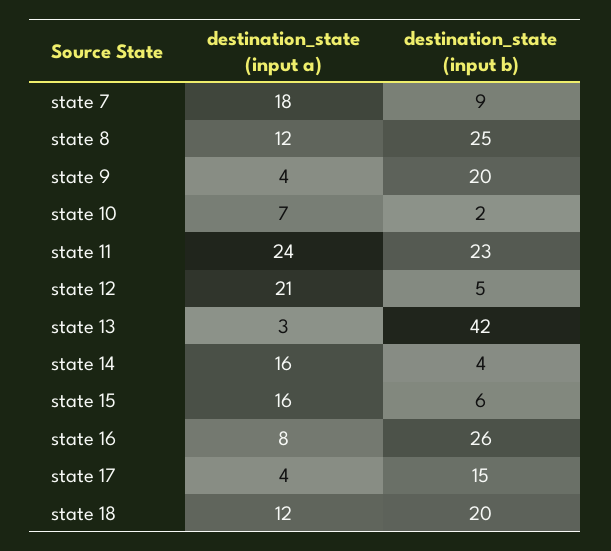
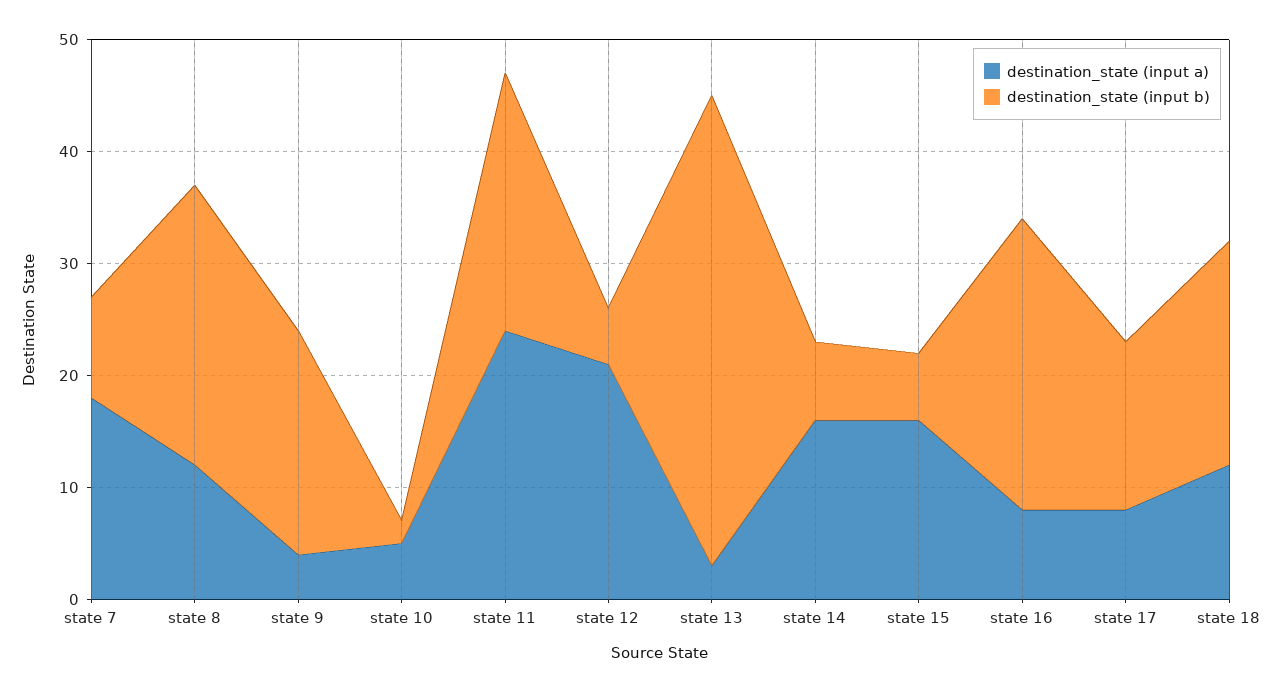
  {
    "destination_state (input a)": {
      "state 7": 18,
      "state 8": 12,
      "state 9": 4,
-     "state 10": 7,
+     "state 10": 5,
      "state 11": 24,
      "state 12": 21,
      "state 13": 3,
      "state 14": 16,
      "state 15": 16,
      "state 16": 8,
-     "state 17": 4,
+     "state 17": 8,
      "state 18": 12
    },
    "destination_state (input b)": {
      "state 7": 9,
      "state 8": 25,
      "state 9": 20,
      "state 10": 2,
      "state 11": 23,
      "state 12": 5,
      "state 13": 42,
-     "state 14": 4,
+     "state 14": 7,
      "state 15": 6,
      "state 16": 26,
      "state 17": 15,
      "state 18": 20
    }
  }

